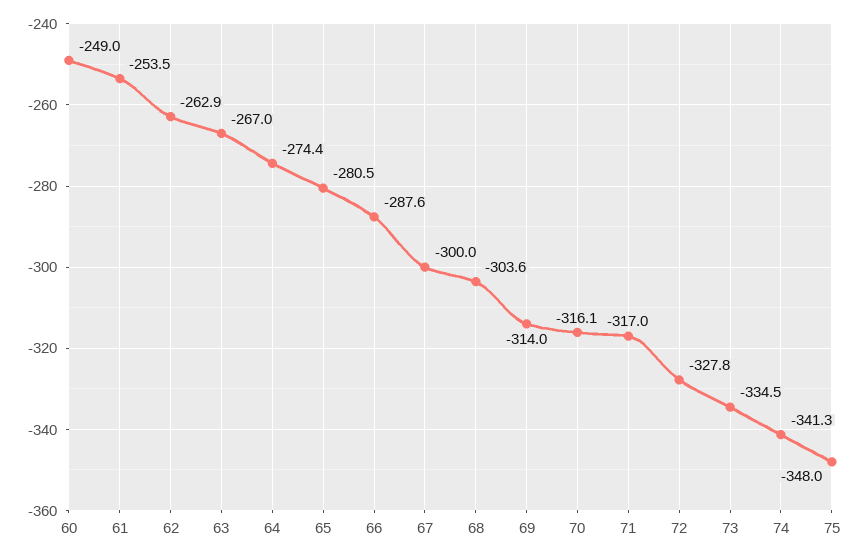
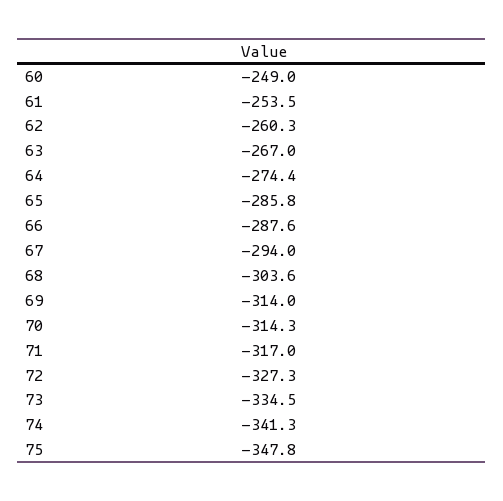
  {
    "60": -249,
    "61": -253.5,
-   "62": -262.9,
+   "62": -260.3,
    "63": -267,
    "64": -274.4,
-   "65": -280.5,
+   "65": -285.8,
    "66": -287.6,
-   "67": -300,
+   "67": -294,
    "68": -303.6,
    "69": -314,
-   "70": -316.1,
+   "70": -314.3,
    "71": -317,
-   "72": -327.8,
+   "72": -327.3,
    "73": -334.5,
    "74": -341.3,
-   "75": -348
+   "75": -347.8
  }

